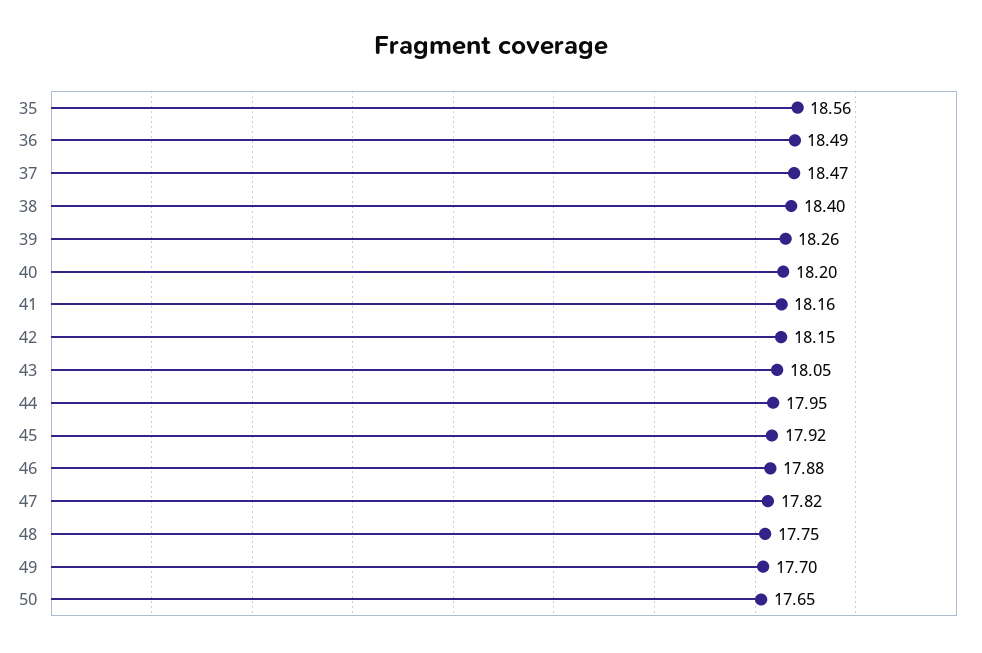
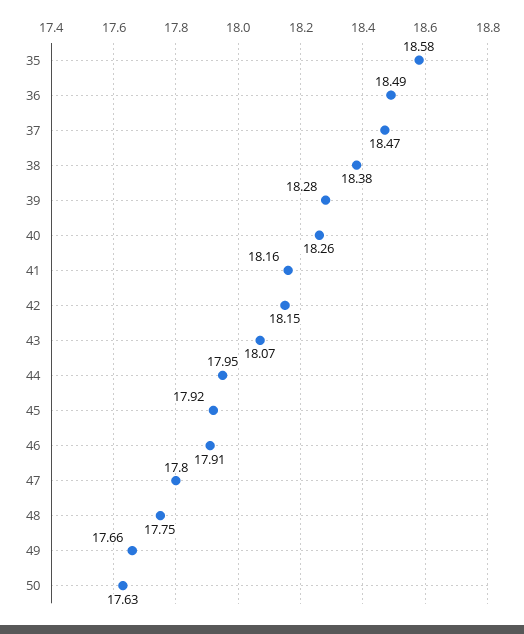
  {
-   "35": 18.56,
+   "35": 18.58,
    "36": 18.49,
    "37": 18.47,
-   "38": 18.4,
+   "38": 18.38,
-   "39": 18.26,
+   "39": 18.28,
-   "40": 18.2,
+   "40": 18.26,
    "41": 18.16,
    "42": 18.15,
-   "43": 18.05,
+   "43": 18.07,
    "44": 17.95,
    "45": 17.92,
-   "46": 17.88,
+   "46": 17.91,
-   "47": 17.82,
+   "47": 17.8,
    "48": 17.75,
-   "49": 17.7,
+   "49": 17.66,
-   "50": 17.65
+   "50": 17.63
  }

